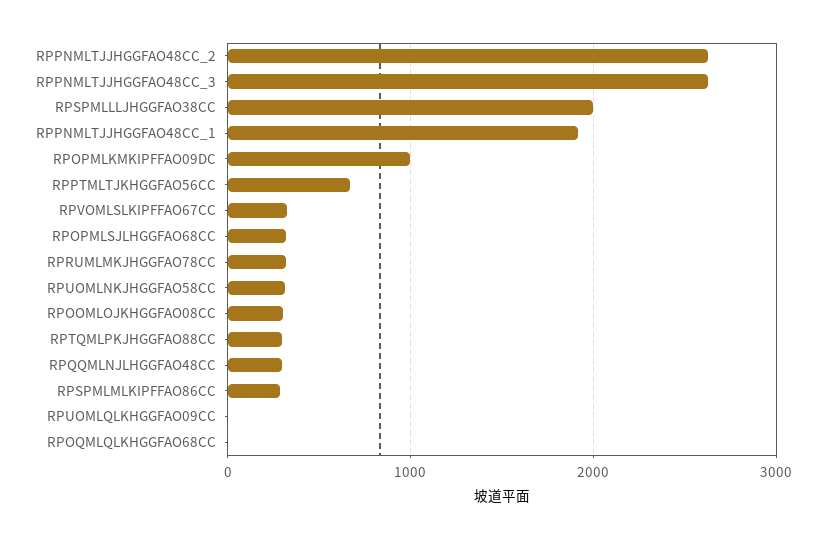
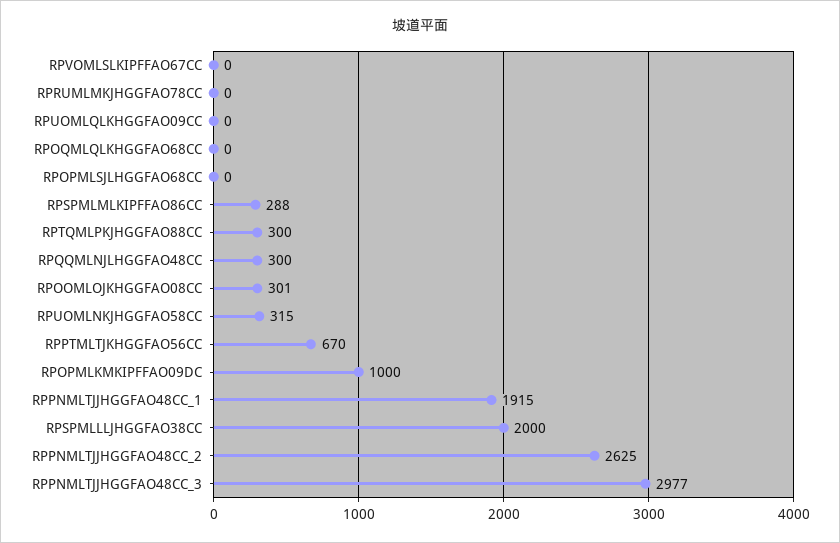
  {
    "RPPNMLTJJHGGFAO48CC_2": 2625,
-   "RPPNMLTJJHGGFAO48CC_3": 2600,
+   "RPPNMLTJJHGGFAO48CC_3": 2977,
    "RPSPMLLLJHGGFAO38CC": 2000,
    "RPPNMLTJJHGGFAO48CC_1": 1915,
    "RPOPMLKMKIPFFAO09DC": 1000,
    "RPPTMLTJKHGGFAO56CC": 670,
-   "RPVOMLSLKIPFFAO67CC": 300,
+   "RPVOMLSLKIPFFAO67CC": 0,
-   "RPOPMLSJLHGGFAO68CC": 300,
+   "RPOPMLSJLHGGFAO68CC": 0,
-   "RPRUMLMKJHGGFAO78CC": 300,
+   "RPRUMLMKJHGGFAO78CC": 0,
    "RPUOMLNKJHGGFAO58CC": 315,
    "RPOOMLOJKHGGFAO08CC": 301,
    "RPTQMLPKJHGGFAO88CC": 300,
    "RPQQMLNJLHGGFAO48CC": 300,
    "RPSPMLMLKIPFFAO86CC": 288,
    "RPUOMLQLKHGGFAO09CC": 0,
    "RPOQMLQLKHGGFAO68CC": 0
  }

